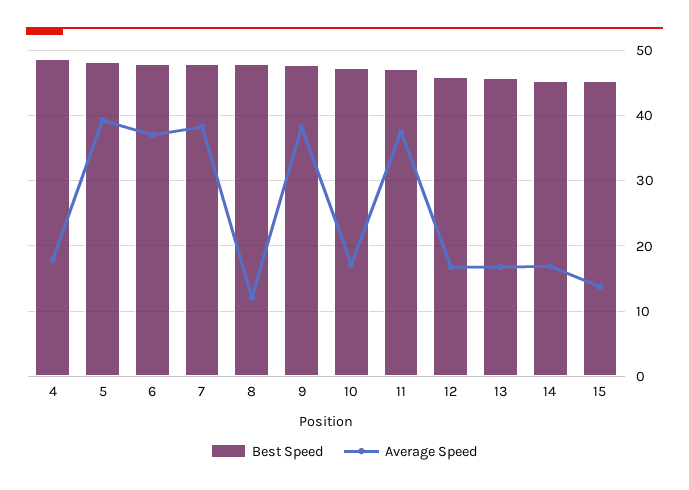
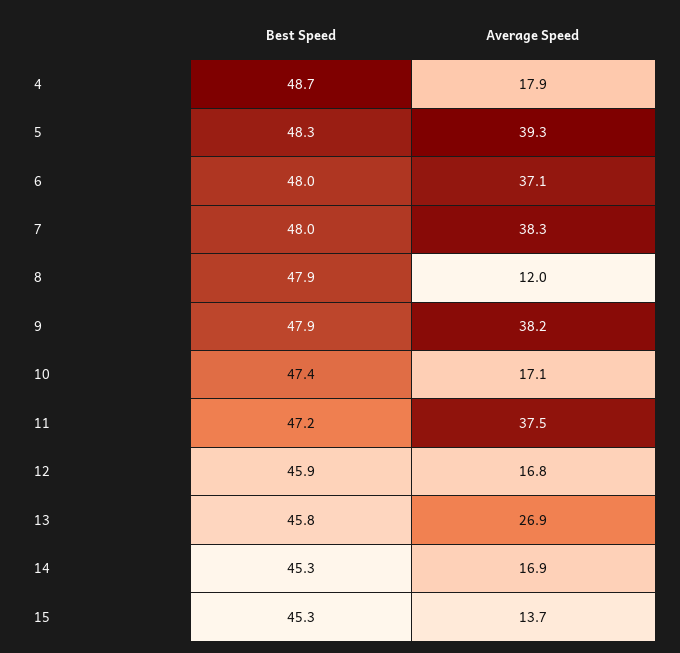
  {
    "Best Speed": {
      "4": 48.7,
      "5": 48.3,
      "6": 48,
      "7": 48,
      "8": 47.9,
      "9": 47.9,
      "10": 47.4,
      "11": 47.2,
      "12": 45.9,
      "13": 45.8,
      "14": 45.3,
      "15": 45.3
    },
    "Average Speed": {
      "4": 17.9,
      "5": 39.3,
      "6": 37.1,
      "7": 38.3,
      "8": 12,
      "9": 38.2,
      "10": 17.1,
      "11": 37.5,
      "12": 16.8,
-     "13": 17,
+     "13": 26.9,
      "14": 16.9,
      "15": 13.7
    }
  }

